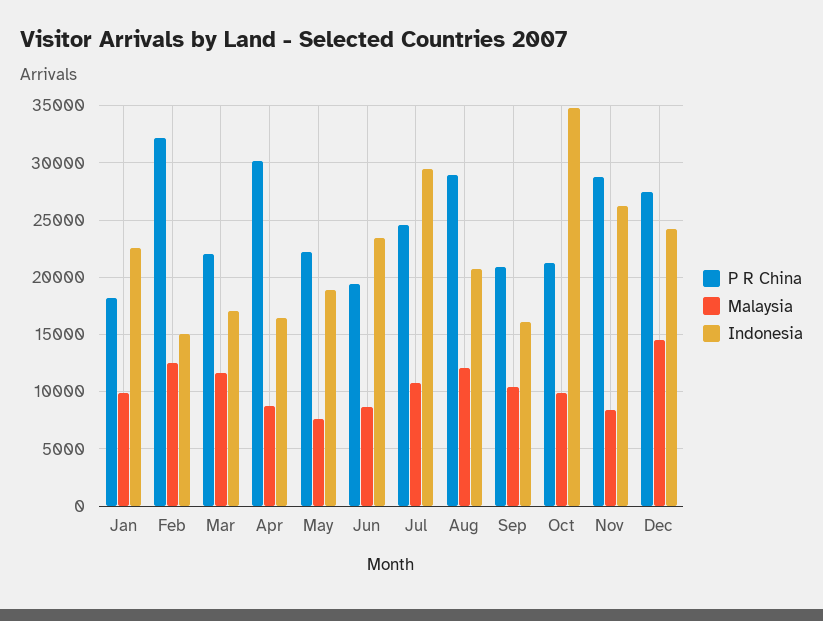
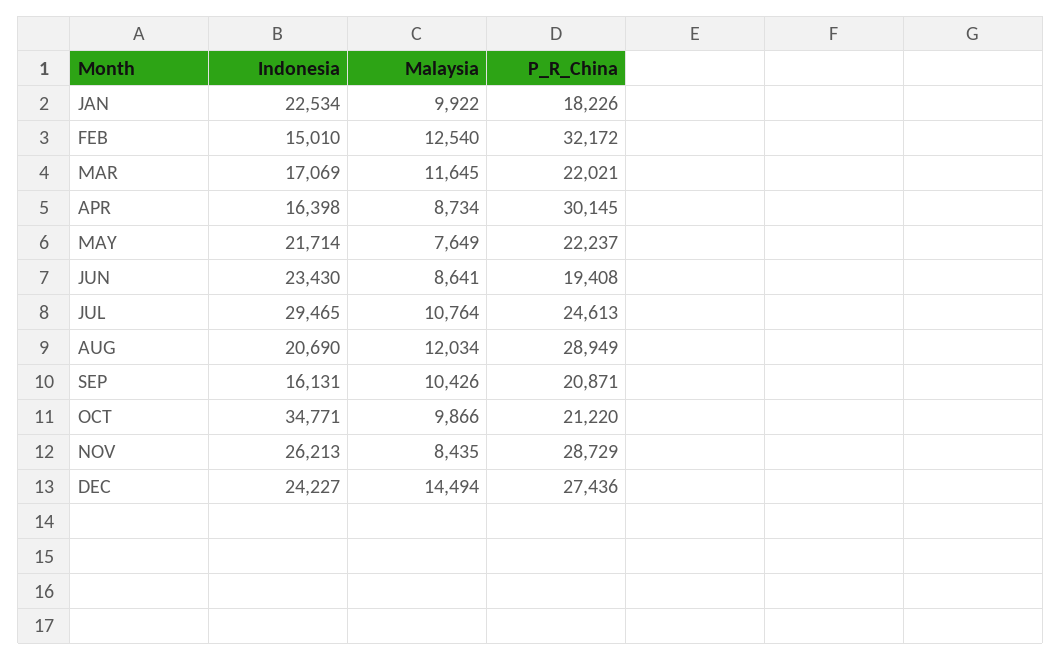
  {
    "P R China": {
      "Jan": 18226,
      "Feb": 32172,
      "Mar": 22021,
      "Apr": 30145,
      "May": 22237,
      "Jun": 19408,
      "Jul": 24613,
      "Aug": 28949,
      "Sep": 20871,
      "Oct": 21220,
      "Nov": 28729,
      "Dec": 27436
    },
    "Malaysia": {
      "Jan": 9922,
      "Feb": 12540,
      "Mar": 11645,
      "Apr": 8734,
      "May": 7649,
      "Jun": 8641,
      "Jul": 10764,
      "Aug": 12034,
      "Sep": 10426,
      "Oct": 9866,
      "Nov": 8435,
      "Dec": 14494
    },
    "Indonesia": {
      "Jan": 22534,
      "Feb": 15010,
      "Mar": 17069,
      "Apr": 16398,
-     "May": 19000,
+     "May": 21714,
      "Jun": 23430,
      "Jul": 29465,
      "Aug": 20690,
      "Sep": 16131,
      "Oct": 34771,
      "Nov": 26213,
      "Dec": 24227
    }
  }

